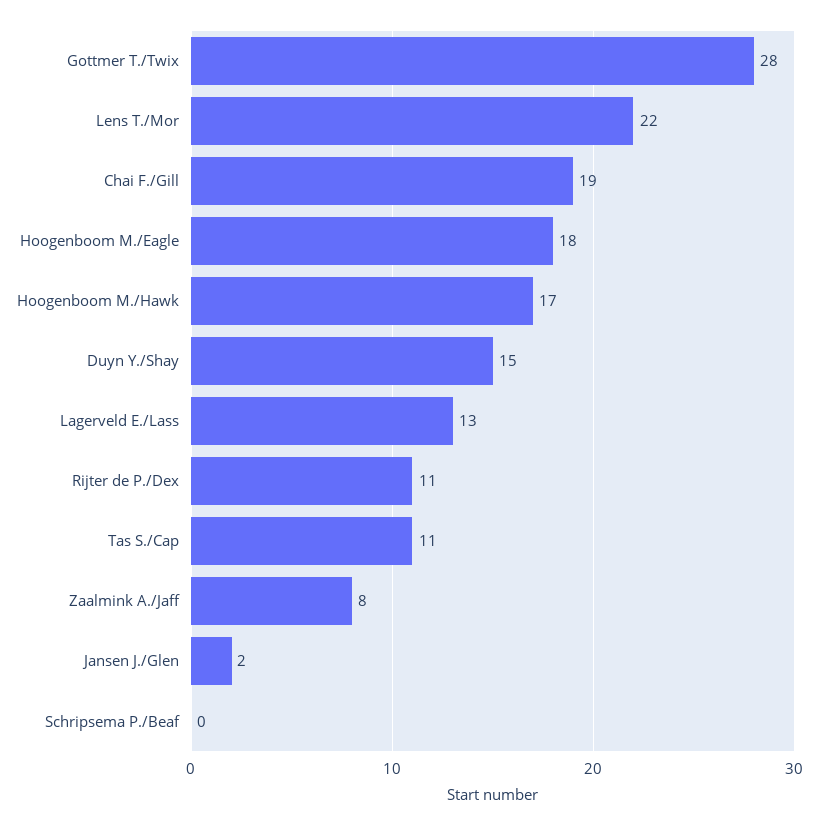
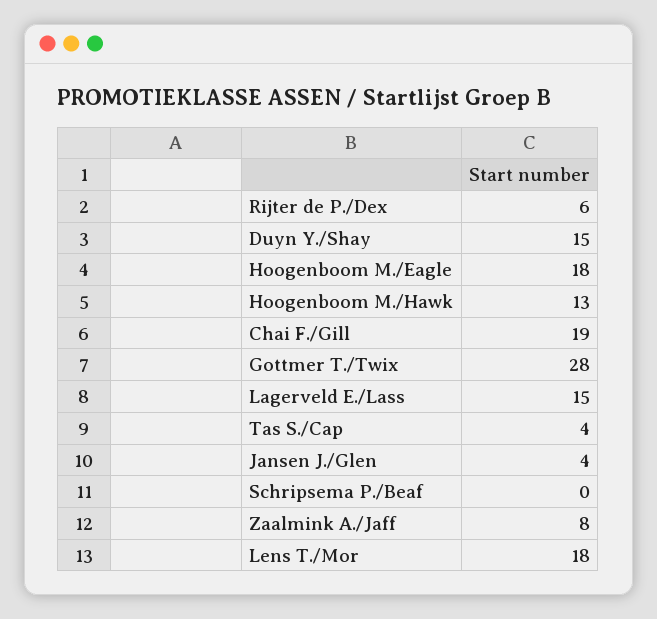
  {
    "Gottmer T./Twix": 28,
-   "Lens T./Mor": 22,
+   "Lens T./Mor": 18,
    "Chai F./Gill": 19,
    "Hoogenboom M./Eagle": 18,
-   "Hoogenboom M./Hawk": 17,
+   "Hoogenboom M./Hawk": 13,
    "Duyn Y./Shay": 15,
-   "Lagerveld E./Lass": 13,
+   "Lagerveld E./Lass": 15,
-   "Rijter de P./Dex": 11,
+   "Rijter de P./Dex": 6,
-   "Tas S./Cap": 11,
+   "Tas S./Cap": 4,
    "Zaalmink A./Jaff": 8,
-   "Jansen J./Glen": 2,
+   "Jansen J./Glen": 4,
    "Schripsema P./Beaf": 0
  }

